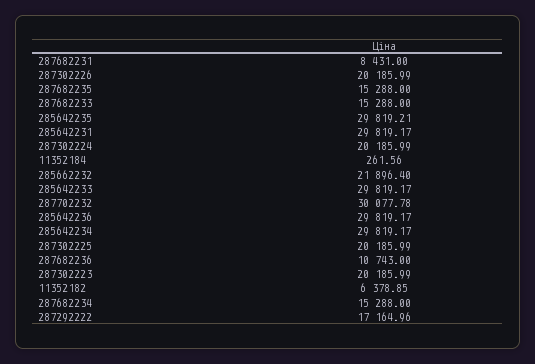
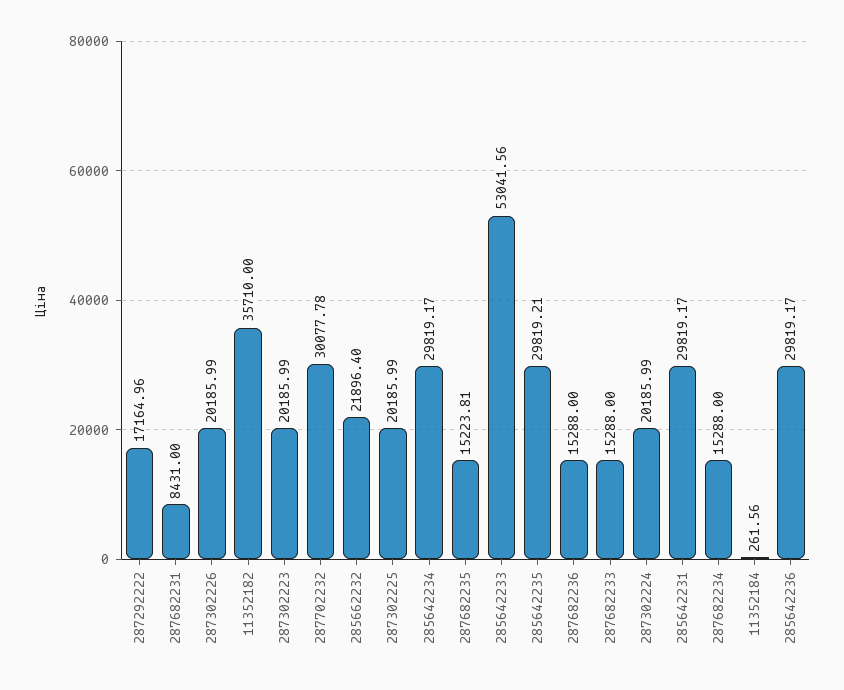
  {
    "287682231": 8431,
    "287302226": 20185.99,
-   "287682235": 15288,
+   "287682235": 15223.81,
    "287682233": 15288,
    "285642235": 29819.21,
    "285642231": 29819.17,
    "287302224": 20185.99,
    "11352184": 261.56,
    "285662232": 21896.4,
-   "285642233": 29819.17,
+   "285642233": 53041.56,
    "287702232": 30077.78,
    "285642236": 29819.17,
    "285642234": 29819.17,
    "287302225": 20185.99,
-   "287682236": 10743,
+   "287682236": 15288,
    "287302223": 20185.99,
-   "11352182": 6378.85,
+   "11352182": 35710,
    "287682234": 15288,
    "287292222": 17164.96
  }

